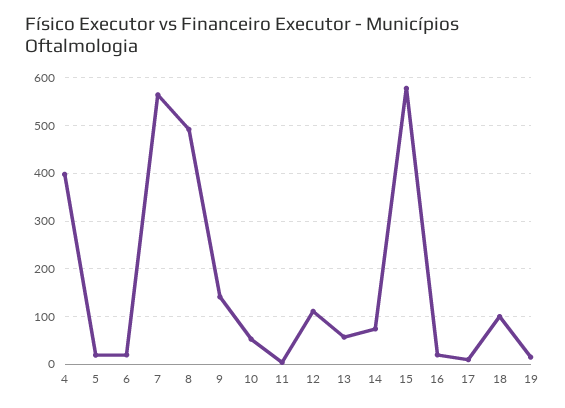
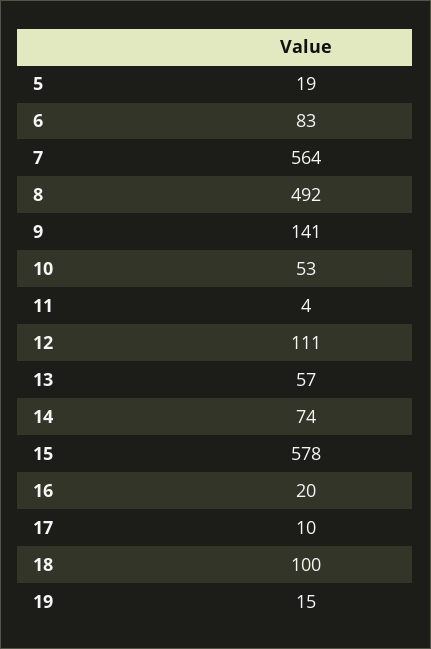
  {
-   "4": 400,
    "5": 19,
-   "6": 20,
+   "6": 83,
    "7": 564,
    "8": 492,
    "9": 141,
    "10": 53,
    "11": 4,
    "12": 111,
    "13": 57,
    "14": 74,
    "15": 578,
    "16": 20,
    "17": 10,
    "18": 100,
    "19": 15
  }

